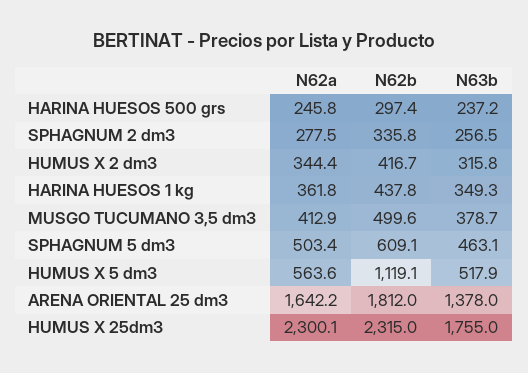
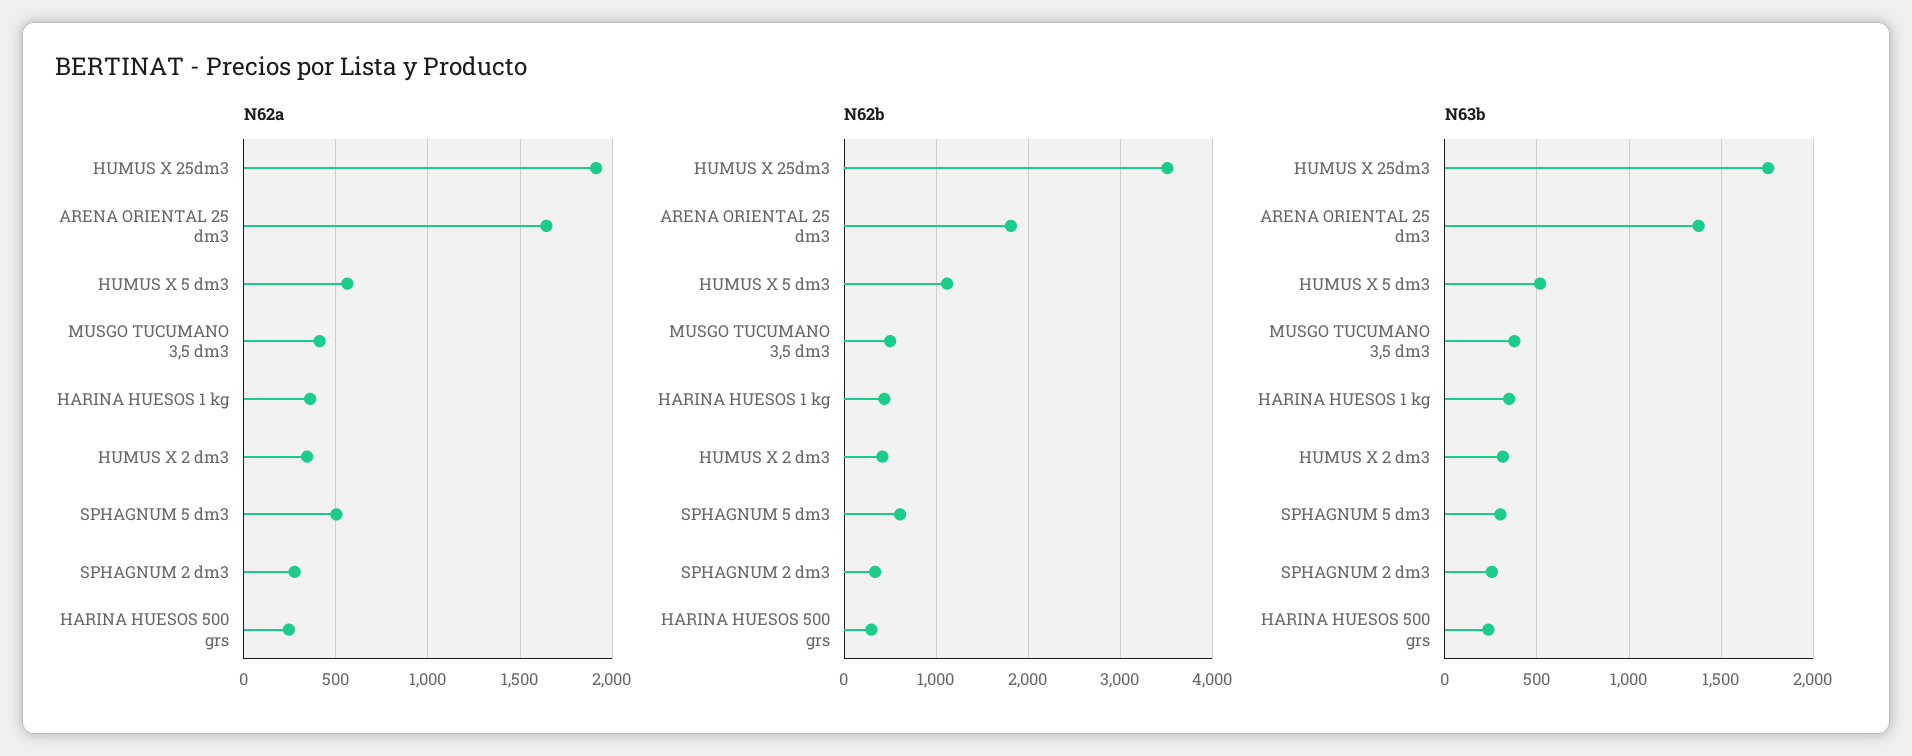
  {
    "N62a": {
      "HARINA HUESOS 500 grs": 245.8,
      "SPHAGNUM 2 dm3": 277.5,
      "HUMUS X 2 dm3": 344.4,
      "HARINA HUESOS 1 kg": 361.8,
      "MUSGO TUCUMANO 3,5 dm3": 412.9,
      "SPHAGNUM 5 dm3": 503.4,
      "HUMUS X 5 dm3": 563.6,
      "ARENA ORIENTAL 25 dm3": 1642.2,
-     "HUMUS X 25dm3": 2300.1
+     "HUMUS X 25dm3": 1900
    },
    "N62b": {
      "HARINA HUESOS 500 grs": 297.4,
      "SPHAGNUM 2 dm3": 335.8,
      "HUMUS X 2 dm3": 416.7,
      "HARINA HUESOS 1 kg": 437.8,
      "MUSGO TUCUMANO 3,5 dm3": 499.6,
      "SPHAGNUM 5 dm3": 609.1,
      "HUMUS X 5 dm3": 1119.1,
      "ARENA ORIENTAL 25 dm3": 1812,
-     "HUMUS X 25dm3": 2315
+     "HUMUS X 25dm3": 3500
    },
    "N63b": {
      "HARINA HUESOS 500 grs": 237.2,
      "SPHAGNUM 2 dm3": 256.5,
      "HUMUS X 2 dm3": 315.8,
      "HARINA HUESOS 1 kg": 349.3,
      "MUSGO TUCUMANO 3,5 dm3": 378.7,
-     "SPHAGNUM 5 dm3": 463.1,
+     "SPHAGNUM 5 dm3": 300,
      "HUMUS X 5 dm3": 517.9,
      "ARENA ORIENTAL 25 dm3": 1378,
      "HUMUS X 25dm3": 1755
    }
  }

